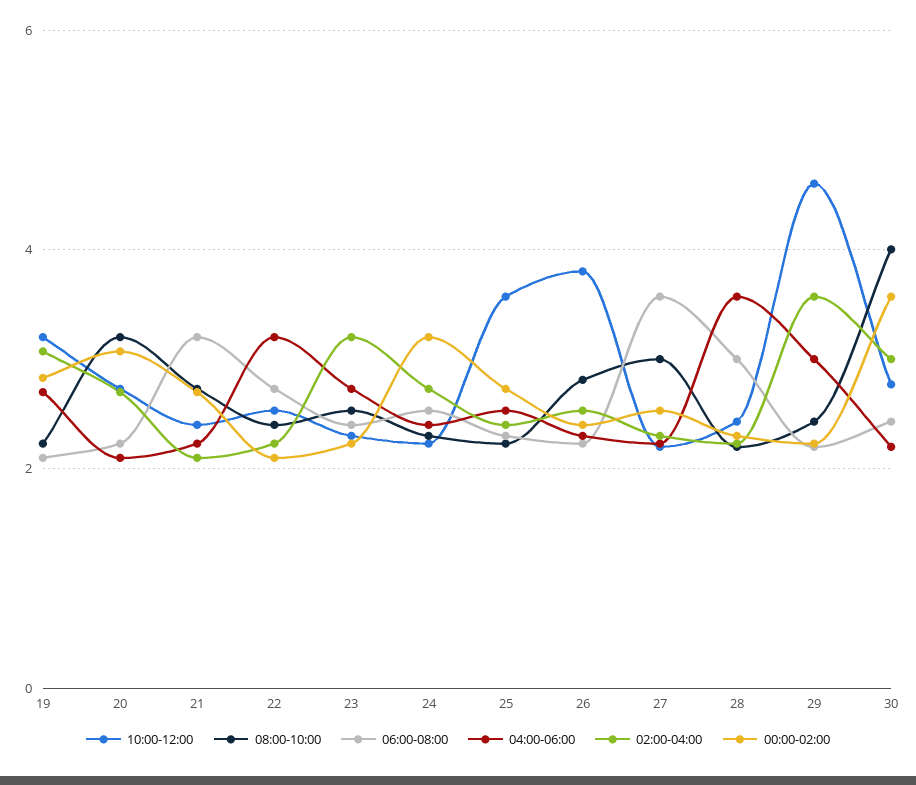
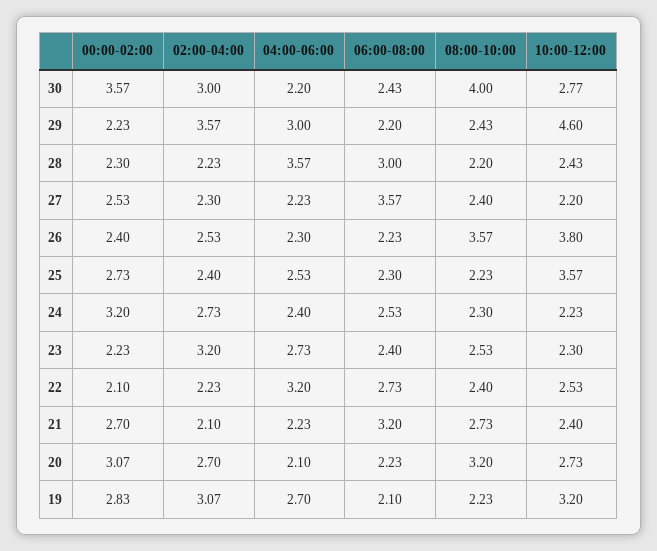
  {
    "10:00-12:00": {
      "19": 3.2,
      "20": 2.73,
      "21": 2.4,
      "22": 2.53,
      "23": 2.3,
      "24": 2.23,
      "25": 3.57,
      "26": 3.8,
      "27": 2.2,
      "28": 2.43,
      "29": 4.6,
      "30": 2.77
    },
    "08:00-10:00": {
      "19": 2.23,
      "20": 3.2,
      "21": 2.73,
      "22": 2.4,
      "23": 2.53,
      "24": 2.3,
      "25": 2.23,
-     "26": 2.8,
+     "26": 3.57,
-     "27": 3,
+     "27": 2.4,
      "28": 2.2,
      "29": 2.43,
      "30": 4
    },
    "06:00-08:00": {
      "19": 2.1,
      "20": 2.23,
      "21": 3.2,
      "22": 2.73,
      "23": 2.4,
      "24": 2.53,
      "25": 2.3,
      "26": 2.23,
      "27": 3.57,
      "28": 3,
      "29": 2.2,
      "30": 2.43
    },
    "04:00-06:00": {
      "19": 2.7,
      "20": 2.1,
      "21": 2.23,
      "22": 3.2,
      "23": 2.73,
      "24": 2.4,
      "25": 2.53,
      "26": 2.3,
      "27": 2.23,
      "28": 3.57,
      "29": 3,
      "30": 2.2
    },
    "02:00-04:00": {
      "19": 3.07,
      "20": 2.7,
      "21": 2.1,
      "22": 2.23,
      "23": 3.2,
      "24": 2.73,
      "25": 2.4,
      "26": 2.53,
      "27": 2.3,
      "28": 2.23,
      "29": 3.57,
      "30": 3
    },
    "00:00-02:00": {
      "19": 2.83,
      "20": 3.07,
      "21": 2.7,
      "22": 2.1,
      "23": 2.23,
      "24": 3.2,
      "25": 2.73,
      "26": 2.4,
      "27": 2.53,
      "28": 2.3,
      "29": 2.23,
      "30": 3.57
    }
  }

